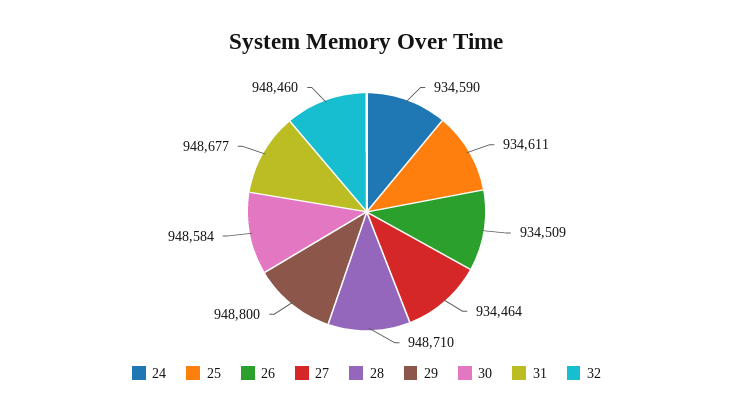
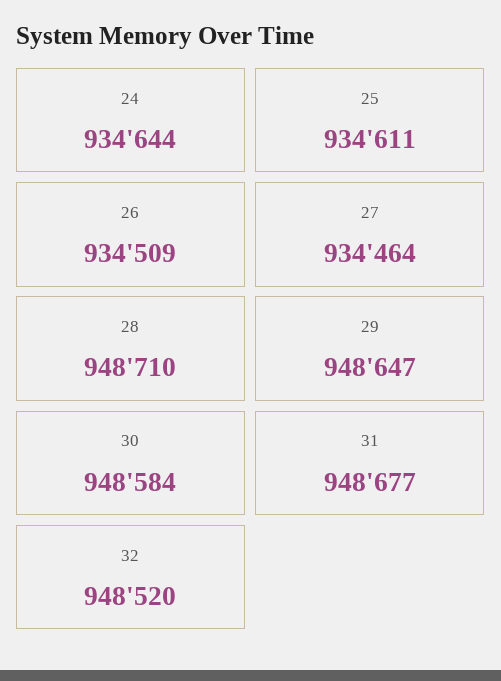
  {
-   "24": 934590,
+   "24": 934644,
    "25": 934611,
    "26": 934509,
    "27": 934464,
    "28": 948710,
-   "29": 948800,
+   "29": 948647,
    "30": 948584,
    "31": 948677,
-   "32": 948460
+   "32": 948520
  }

